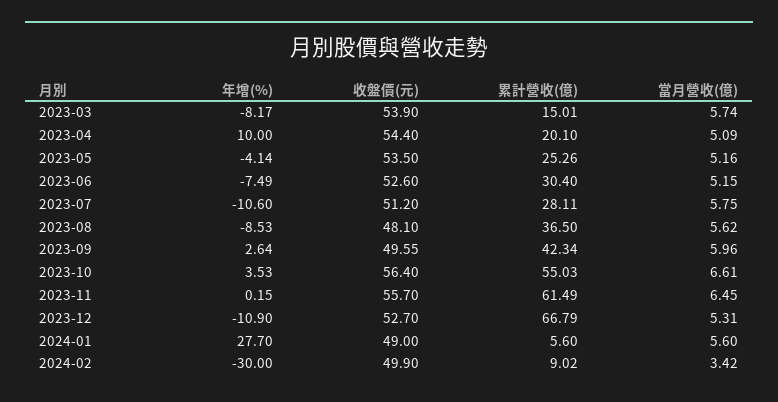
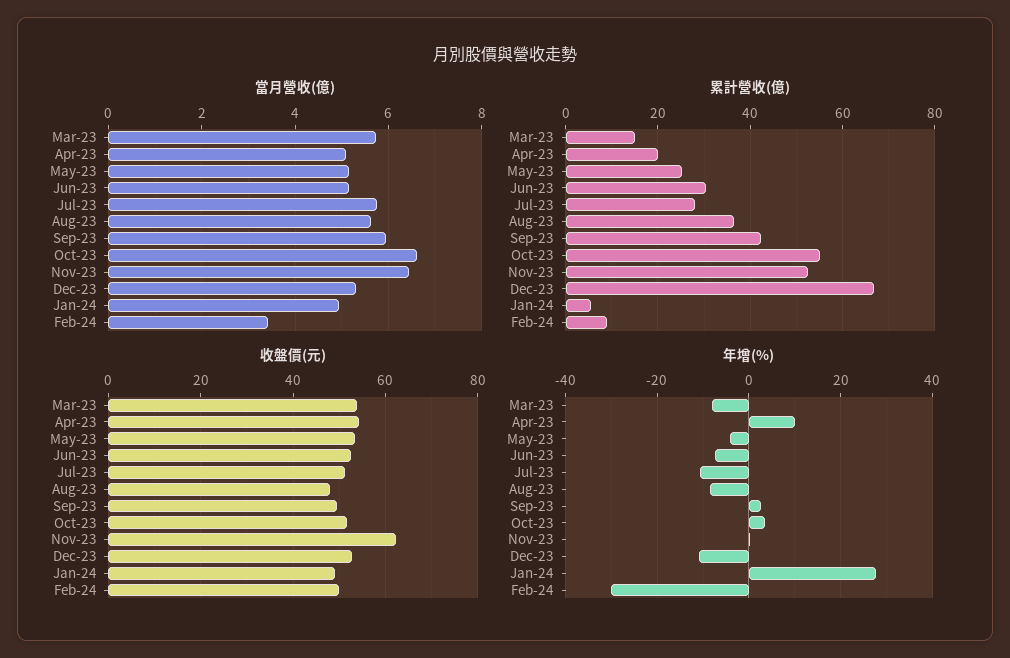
  {
    "年增(%)": {
      "2023-03": -8.17,
      "2023-04": 10,
      "2023-05": -4.14,
      "2023-06": -7.49,
      "2023-07": -10.6,
      "2023-08": -8.53,
      "2023-09": 2.64,
      "2023-10": 3.53,
      "2023-11": 0.15,
      "2023-12": -10.9,
      "2024-01": 27.7,
      "2024-02": -30
    },
    "收盤價(元)": {
      "2023-03": 53.9,
      "2023-04": 54.4,
      "2023-05": 53.5,
      "2023-06": 52.6,
      "2023-07": 51.2,
      "2023-08": 48.1,
      "2023-09": 49.55,
-     "2023-10": 56.4,
+     "2023-10": 52,
-     "2023-11": 55.7,
+     "2023-11": 62,
      "2023-12": 52.7,
      "2024-01": 49,
      "2024-02": 49.9
    },
    "累計營收(億)": {
      "2023-03": 15.01,
      "2023-04": 20.1,
      "2023-05": 25.26,
      "2023-06": 30.4,
      "2023-07": 28.11,
      "2023-08": 36.5,
      "2023-09": 42.34,
      "2023-10": 55.03,
-     "2023-11": 61.49,
+     "2023-11": 52,
      "2023-12": 66.79,
      "2024-01": 5.6,
      "2024-02": 9.02
    },
    "當月營收(億)": {
      "2023-03": 5.74,
      "2023-04": 5.09,
      "2023-05": 5.16,
      "2023-06": 5.15,
      "2023-07": 5.75,
      "2023-08": 5.62,
      "2023-09": 5.96,
      "2023-10": 6.61,
      "2023-11": 6.45,
      "2023-12": 5.31,
-     "2024-01": 5.6,
+     "2024-01": 5,
      "2024-02": 3.42
    }
  }

